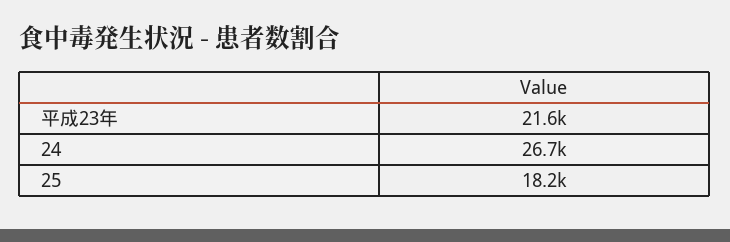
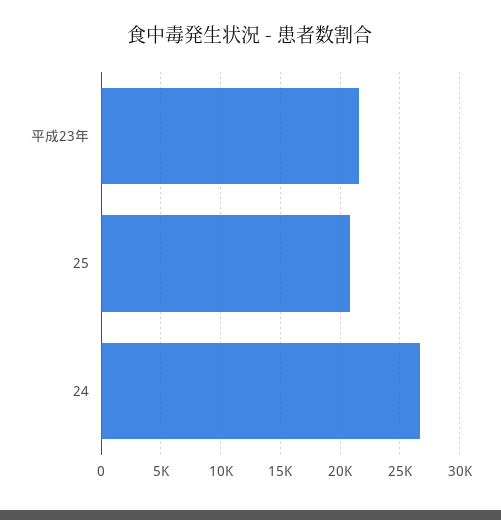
  {
    "平成23年": 21600,
    "24": 26700,
-   "25": 18200
+   "25": 21000
  }

